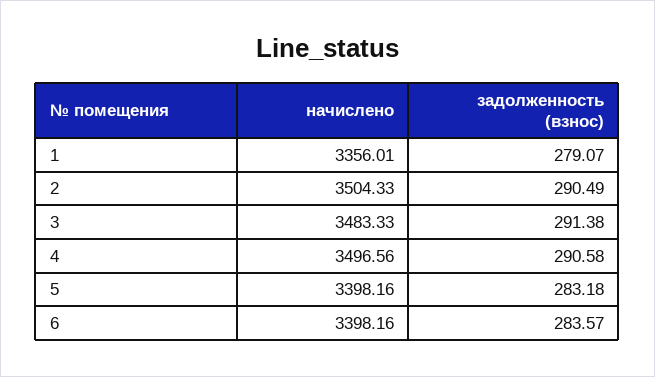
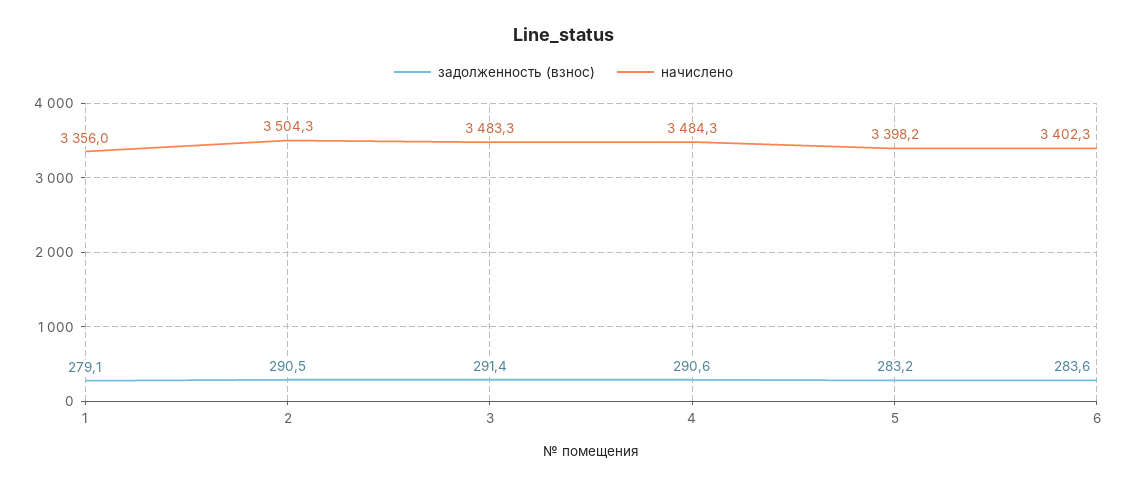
  {
    "начислено": {
      "1": 3356.01,
      "2": 3504.33,
      "3": 3483.33,
-     "4": 3496.56,
+     "4": 3484.3,
      "5": 3398.16,
-     "6": 3398.16
+     "6": 3402.3
    },
    "задолженность (взнос)": {
      "1": 279.07,
      "2": 290.49,
      "3": 291.38,
      "4": 290.58,
      "5": 283.18,
      "6": 283.57
    }
  }

